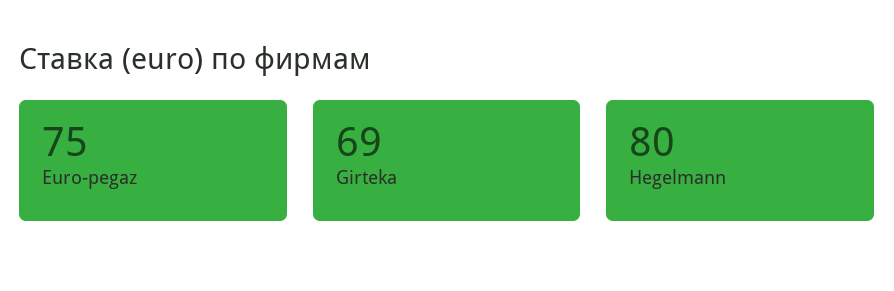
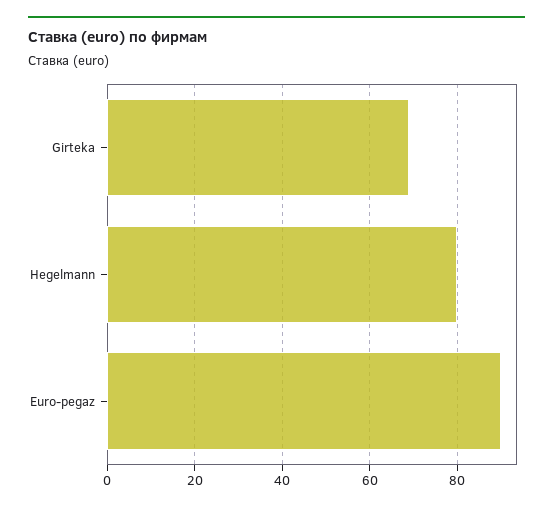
  {
-   "Euro-pegaz": 75,
+   "Euro-pegaz": 90,
    "Girteka": 69,
    "Hegelmann": 80
  }

